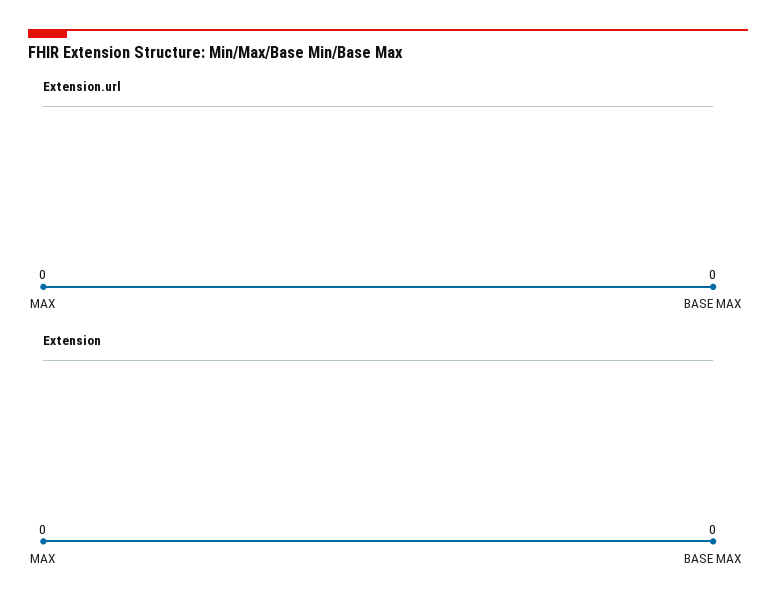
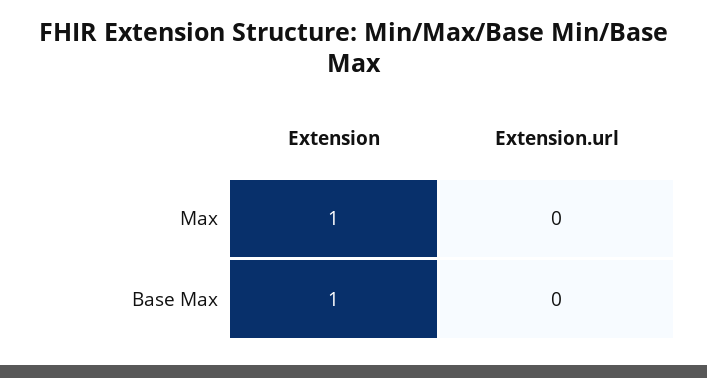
  {
    "Extension.url": {
      "MAX": 0,
      "BASE MAX": 0
    },
    "Extension": {
-     "MAX": 0,
+     "MAX": 1,
-     "BASE MAX": 0
+     "BASE MAX": 1
    }
  }

